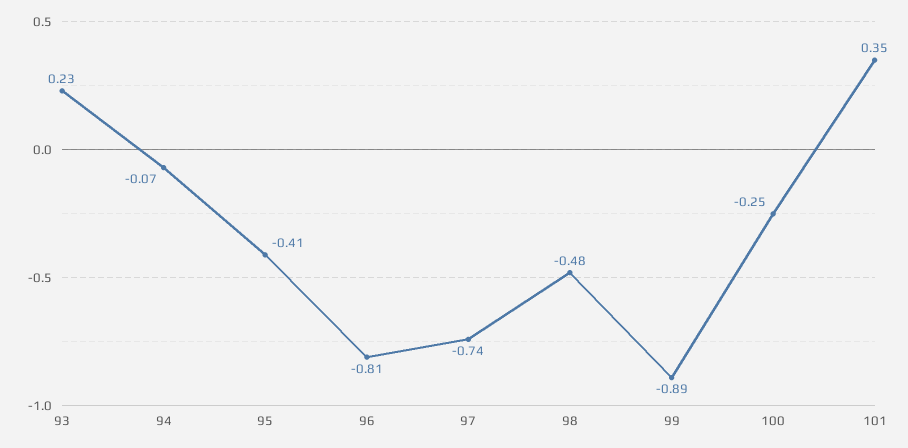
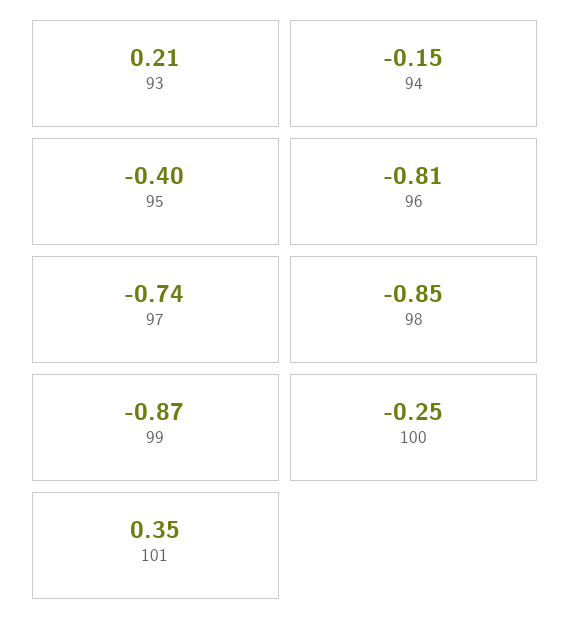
  {
-   "93": 0.23,
+   "93": 0.21,
-   "94": -0.07,
+   "94": -0.15,
-   "95": -0.41,
+   "95": -0.4,
    "96": -0.81,
    "97": -0.74,
-   "98": -0.48,
+   "98": -0.85,
-   "99": -0.89,
+   "99": -0.87,
    "100": -0.25,
    "101": 0.35
  }

